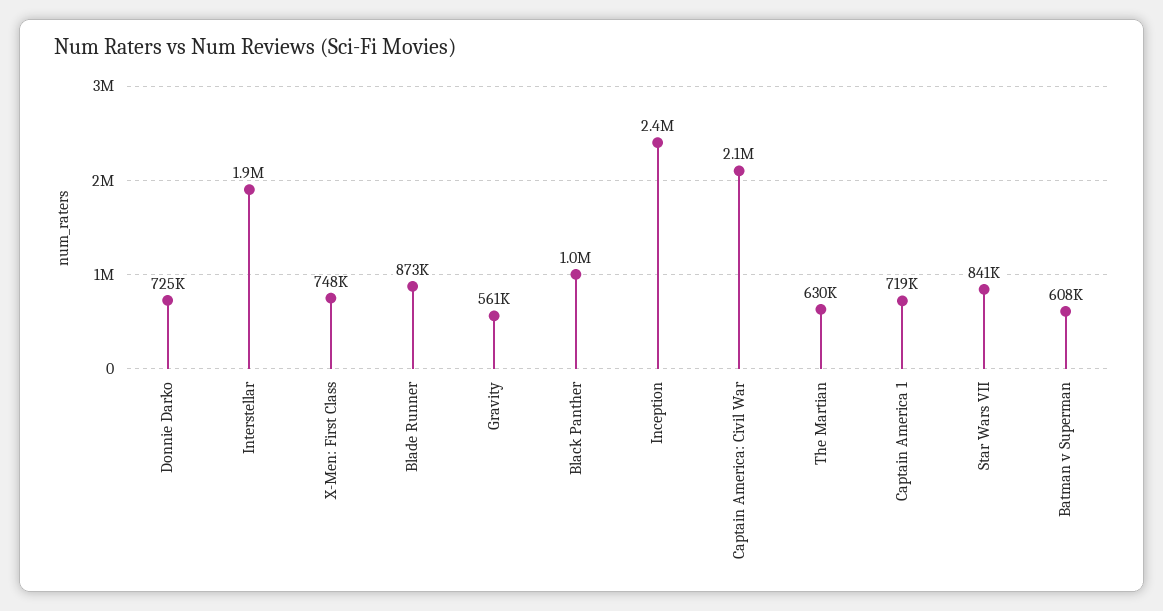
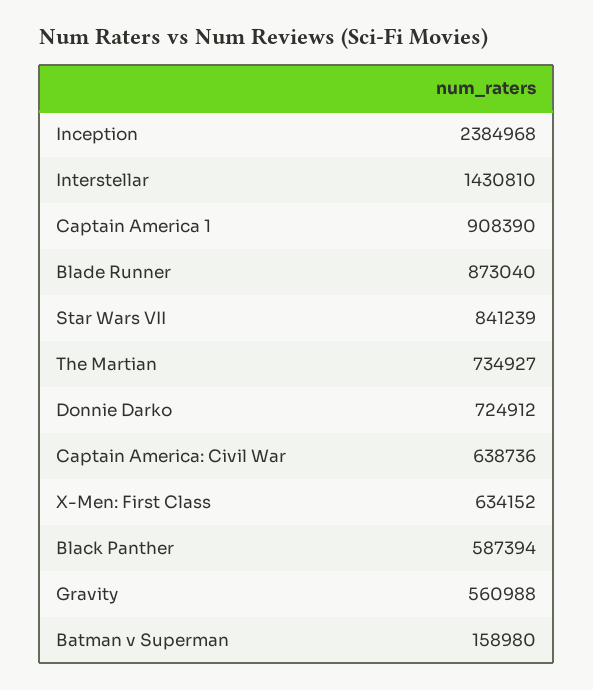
  {
    "Donnie Darko": 724912,
-   "Interstellar": 1900000,
+   "Interstellar": 1430810,
-   "X-Men: First Class": 748000,
+   "X-Men: First Class": 634152,
    "Blade Runner": 873040,
    "Gravity": 560988,
-   "Black Panther": 1000000,
+   "Black Panther": 587394,
    "Inception": 2384968,
-   "Captain America: Civil War": 2100000,
+   "Captain America: Civil War": 638736,
-   "The Martian": 630000,
+   "The Martian": 734927,
-   "Captain America 1": 719000,
+   "Captain America 1": 908390,
    "Star Wars VII": 841239,
-   "Batman v Superman": 608000
+   "Batman v Superman": 158980
  }

